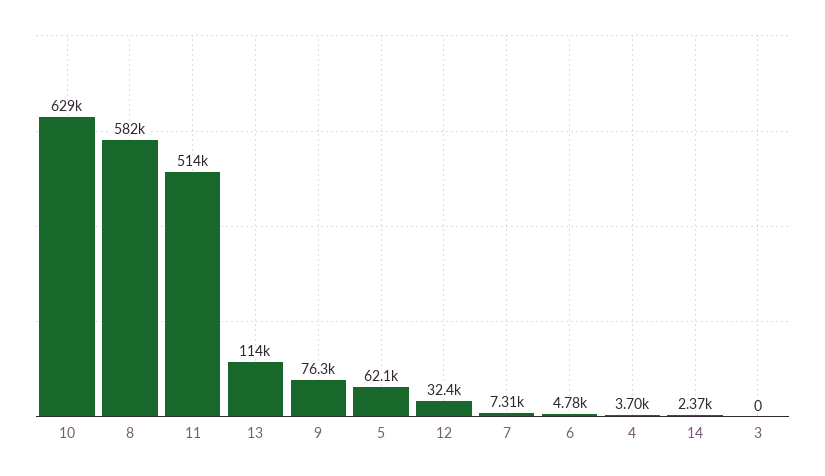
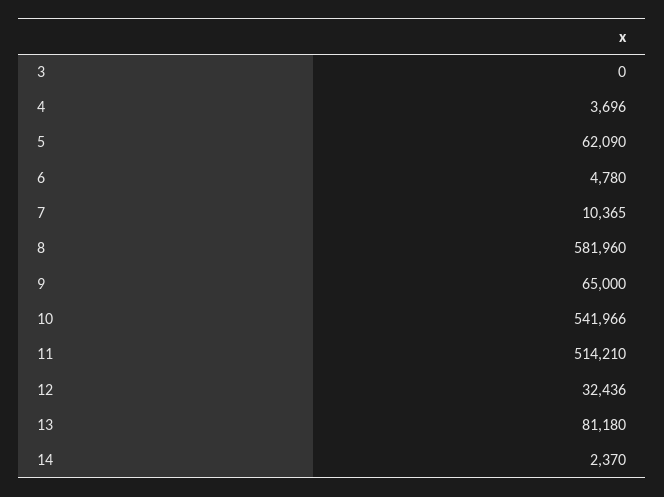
  {
-   "10": 629000,
+   "10": 541966,
    "8": 581960,
    "11": 514210,
-   "13": 114000,
+   "13": 81180,
-   "9": 76300,
+   "9": 65000,
    "5": 62090,
    "12": 32436,
-   "7": 7310,
+   "7": 10365,
    "6": 4780,
    "4": 3696,
    "14": 2370,
    "3": 0
  }

